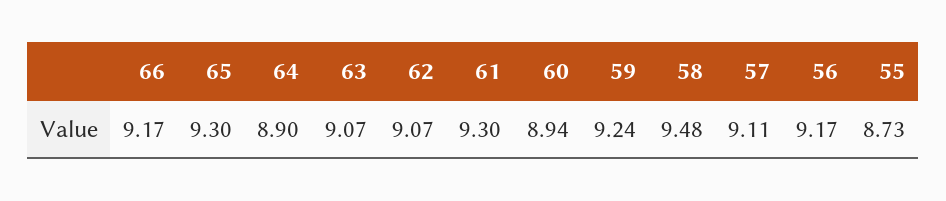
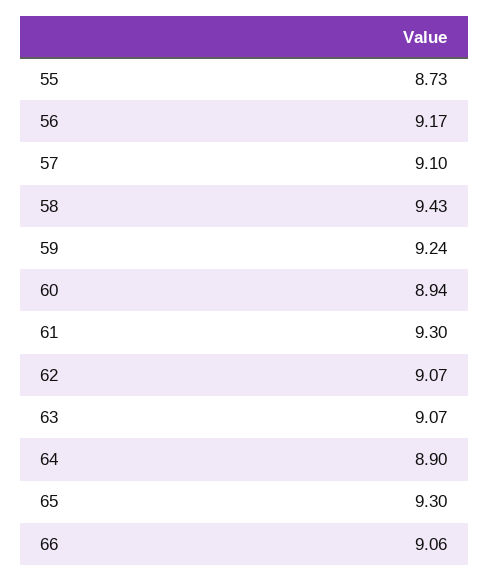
  {
-   "66": 9.17,
+   "66": 9.06,
    "65": 9.3,
    "64": 8.9,
    "63": 9.07,
    "62": 9.07,
    "61": 9.3,
    "60": 8.94,
    "59": 9.24,
-   "58": 9.48,
+   "58": 9.43,
-   "57": 9.11,
+   "57": 9.1,
    "56": 9.17,
    "55": 8.73
  }

